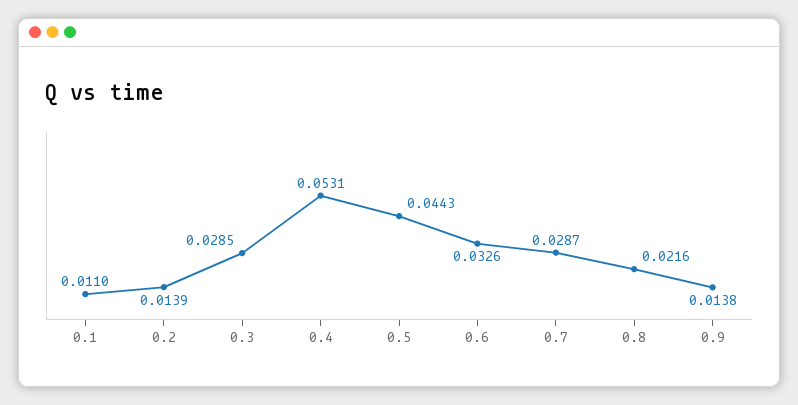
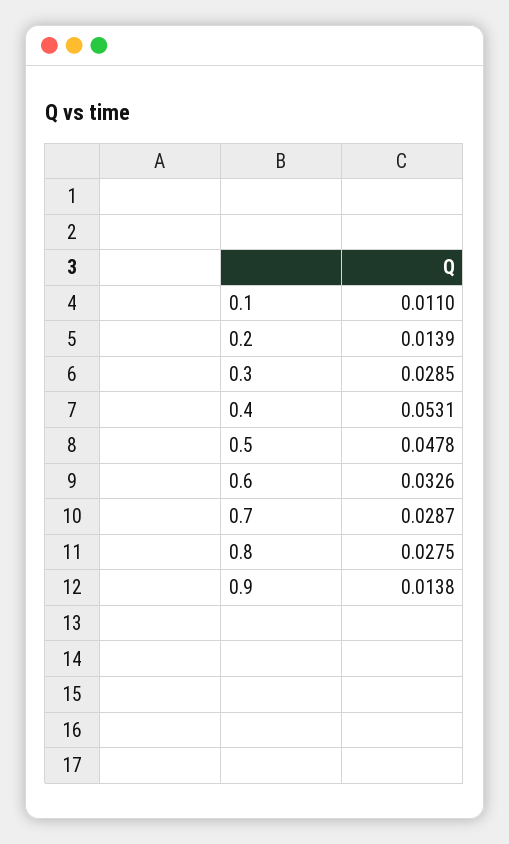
  {
    "0.1": 0.011,
    "0.2": 0.0139,
    "0.3": 0.0285,
    "0.4": 0.0531,
-   "0.5": 0.0443,
+   "0.5": 0.0478,
    "0.6": 0.0326,
    "0.7": 0.0287,
-   "0.8": 0.0216,
+   "0.8": 0.0275,
    "0.9": 0.0138
  }

